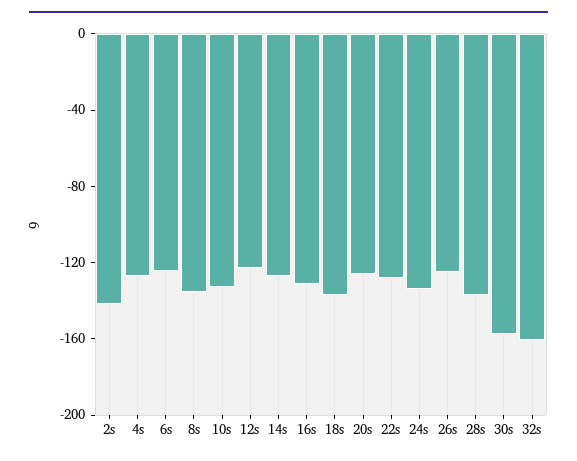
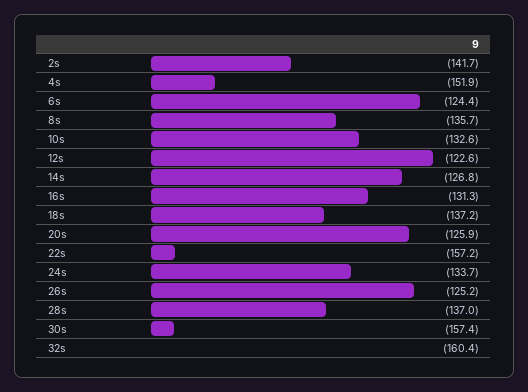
  {
    "2s": -141.7,
-   "4s": -130,
+   "4s": -151.9,
    "6s": -124.4,
    "8s": -135.7,
    "10s": -132.6,
    "12s": -122.6,
    "14s": -126.8,
    "16s": -131.3,
    "18s": -137.2,
    "20s": -125.9,
-   "22s": -130,
+   "22s": -157.2,
    "24s": -133.7,
    "26s": -125.2,
    "28s": -137,
    "30s": -157.4,
    "32s": -160.4
  }

